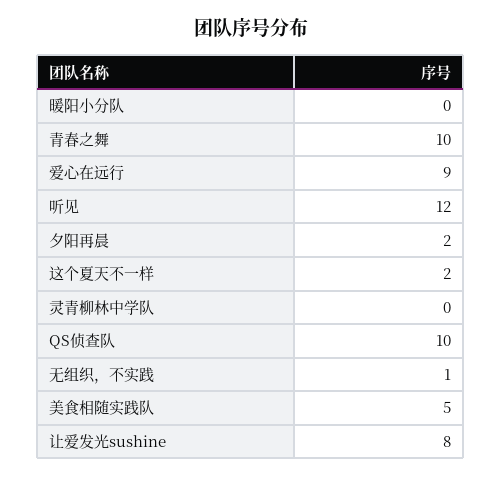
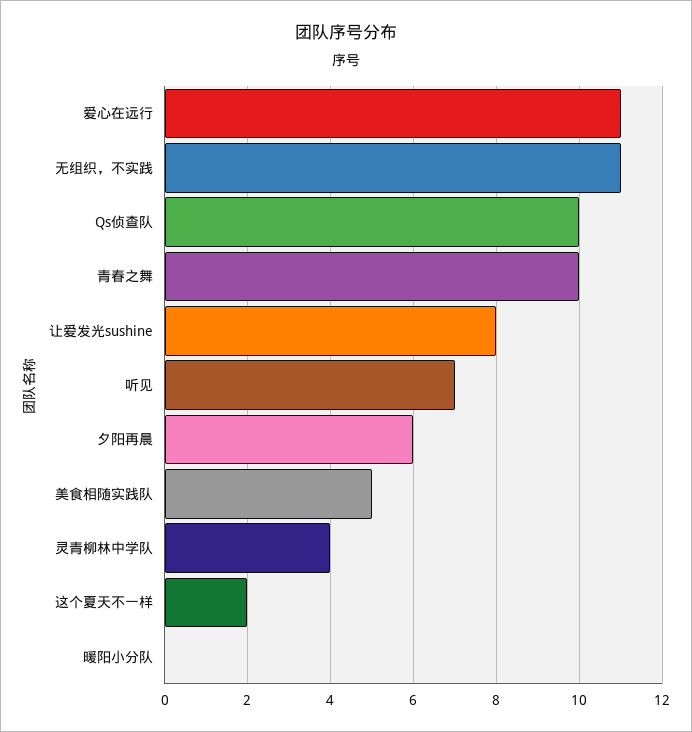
  {
    "暖阳小分队": 0,
    "青春之舞": 10,
-   "爱心在远行": 9,
+   "爱心在远行": 11,
-   "听见": 12,
+   "听见": 7,
-   "夕阳再晨": 2,
+   "夕阳再晨": 6,
    "这个夏天不一样": 2,
-   "灵青柳林中学队": 0,
+   "灵青柳林中学队": 4,
    "QS侦查队": 10,
-   "无组织，不实践": 1,
+   "无组织，不实践": 11,
    "美食相随实践队": 5,
    "让爱发光sushine": 8
  }

